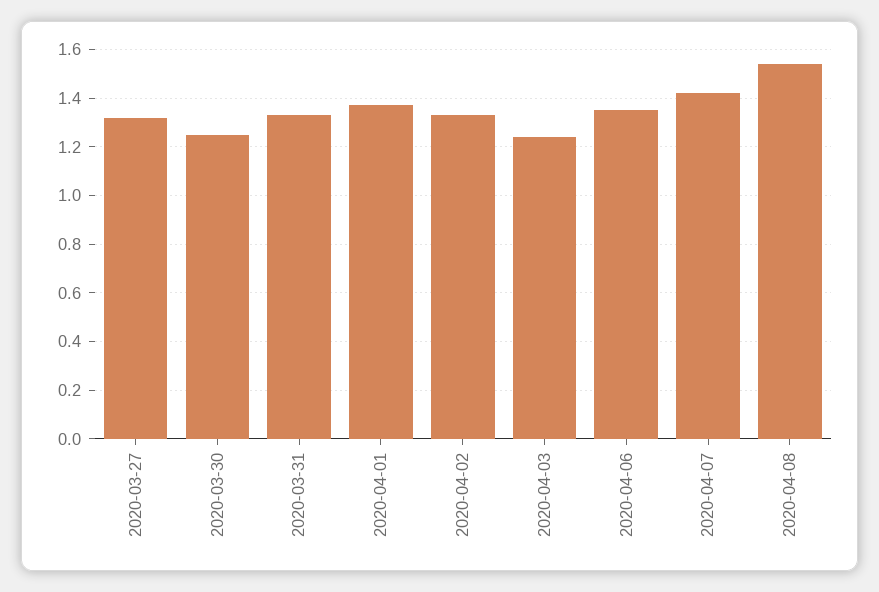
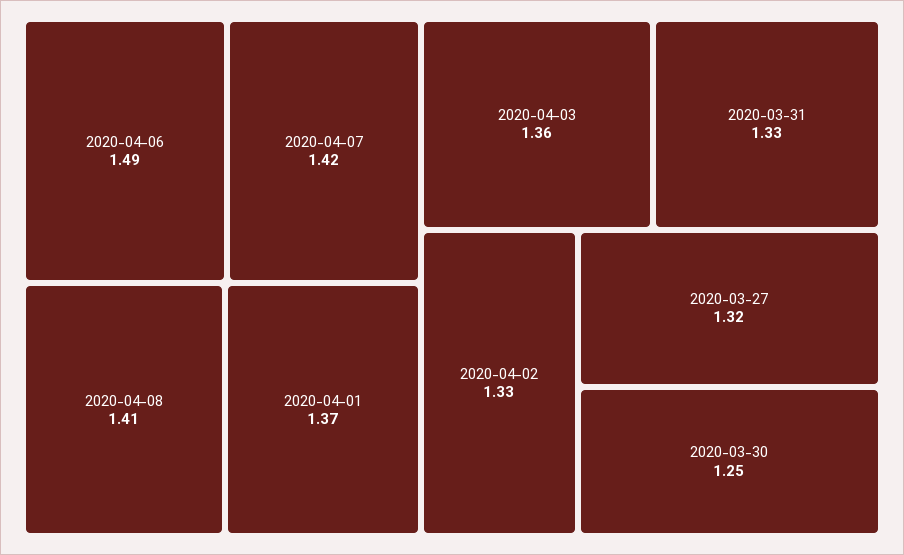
  {
    "2020-03-27": 1.32,
    "2020-03-30": 1.25,
    "2020-03-31": 1.33,
    "2020-04-01": 1.37,
    "2020-04-02": 1.33,
-   "2020-04-03": 1.25,
+   "2020-04-03": 1.36,
-   "2020-04-06": 1.35,
+   "2020-04-06": 1.49,
    "2020-04-07": 1.42,
-   "2020-04-08": 1.55
+   "2020-04-08": 1.41
  }

